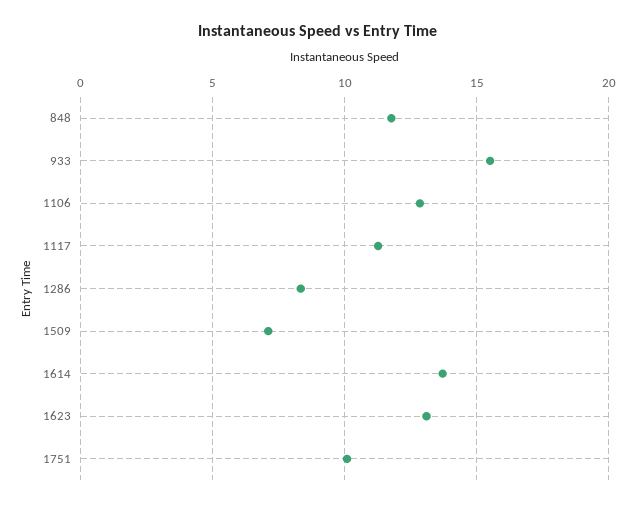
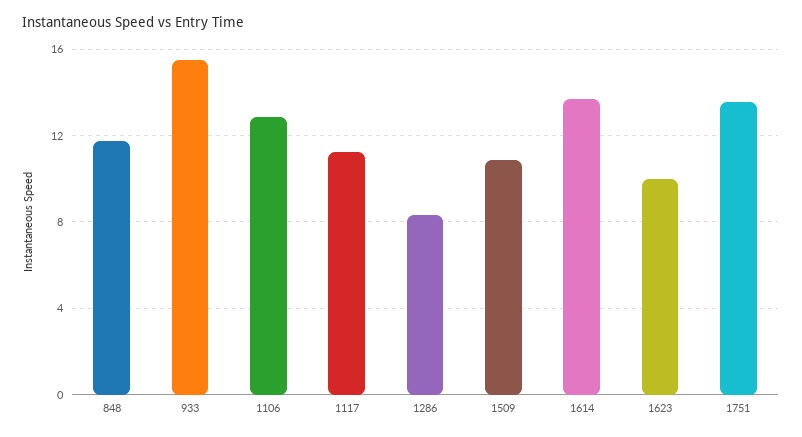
  {
    "848": 12,
    "933": 15.5,
    "1106": 13,
    "1117": 11.5,
    "1286": 8.5,
-   "1509": 7,
+   "1509": 11,
    "1614": 13.5,
-   "1623": 13,
+   "1623": 10,
-   "1751": 10
+   "1751": 13.5
  }

